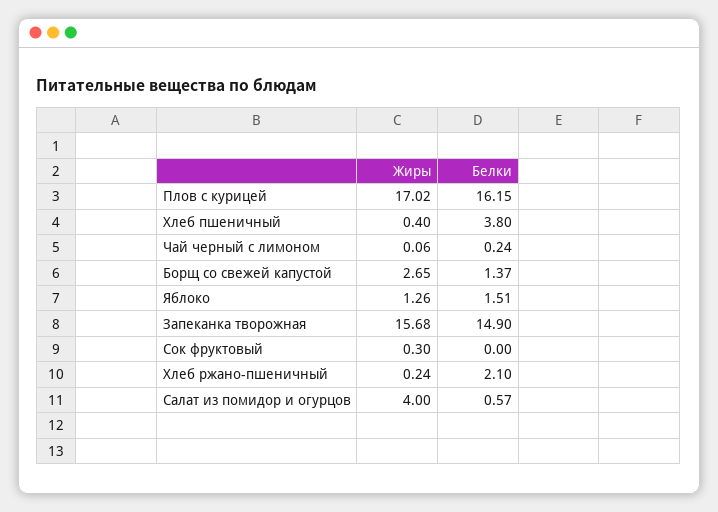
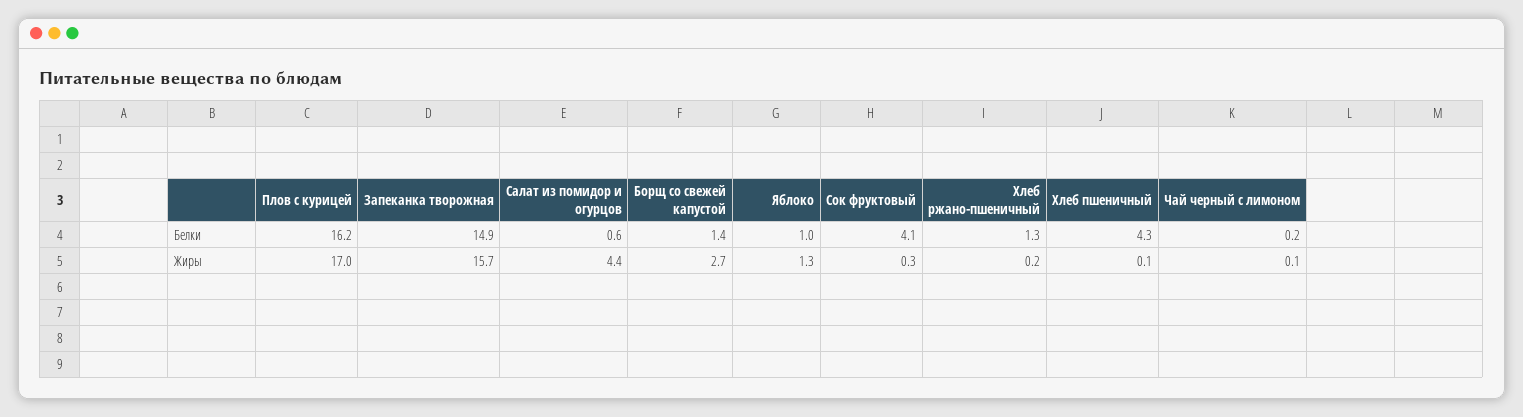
  {
    "Жиры": {
      "Плов с курицей": 17.02,
-     "Хлеб пшеничный": 0.4,
+     "Хлеб пшеничный": 0.1,
      "Чай черный с лимоном": 0.06,
      "Борщ со свежей капустой": 2.65,
      "Яблоко": 1.26,
      "Запеканка творожная": 15.68,
      "Сок фруктовый": 0.3,
      "Хлеб ржано-пшеничный": 0.24,
-     "Салат из помидор и огурцов": 4
+     "Салат из помидор и огурцов": 4.4
    },
    "Белки": {
      "Плов с курицей": 16.15,
-     "Хлеб пшеничный": 3.8,
+     "Хлеб пшеничный": 4.3,
      "Чай черный с лимоном": 0.24,
      "Борщ со свежей капустой": 1.37,
-     "Яблоко": 1.51,
+     "Яблоко": 1,
      "Запеканка творожная": 14.9,
-     "Сок фруктовый": 0,
+     "Сок фруктовый": 4.1,
-     "Хлеб ржано-пшеничный": 2.1,
+     "Хлеб ржано-пшеничный": 1.3,
      "Салат из помидор и огурцов": 0.57
    }
  }

